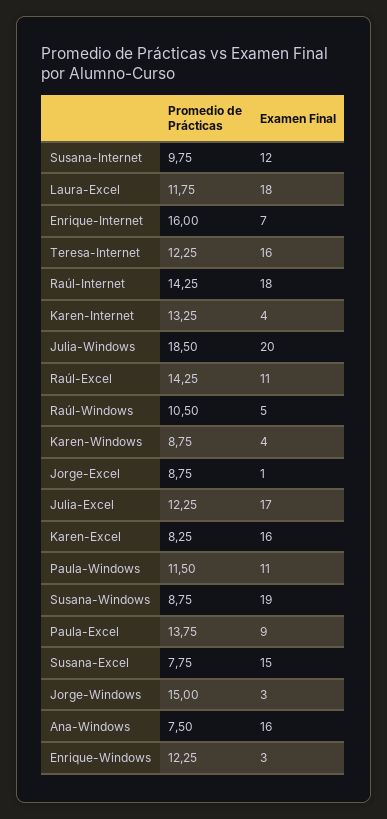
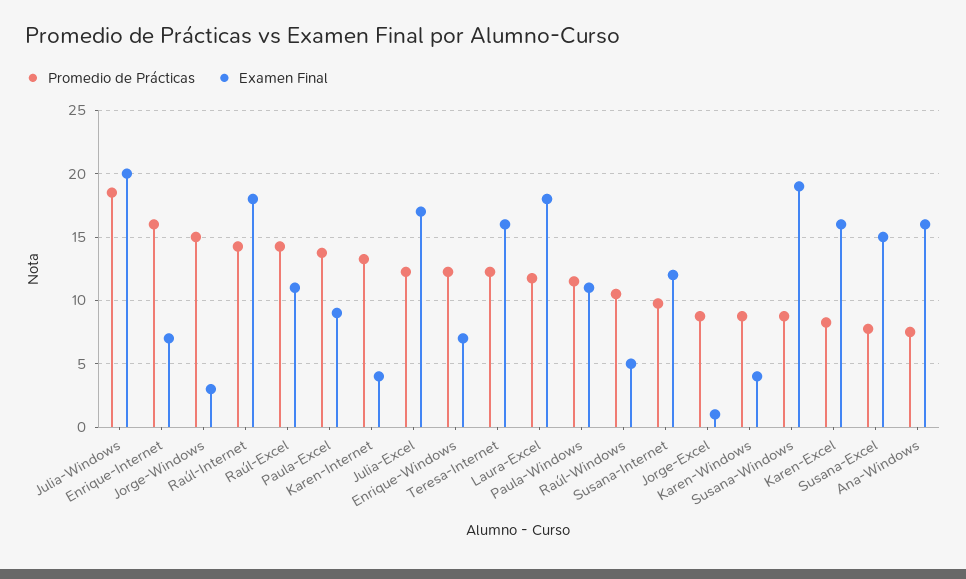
  {
    "Promedio de Prácticas": {
      "Susana-Internet": 9.75,
      "Laura-Excel": 11.75,
      "Enrique-Internet": 16,
      "Teresa-Internet": 12.25,
      "Raúl-Internet": 14.25,
      "Karen-Internet": 13.25,
      "Julia-Windows": 18.5,
      "Raúl-Excel": 14.25,
      "Raúl-Windows": 10.5,
      "Karen-Windows": 8.75,
      "Jorge-Excel": 8.75,
      "Julia-Excel": 12.25,
      "Karen-Excel": 8.25,
      "Paula-Windows": 11.5,
      "Susana-Windows": 8.75,
      "Paula-Excel": 13.75,
      "Susana-Excel": 7.75,
      "Jorge-Windows": 15,
      "Ana-Windows": 7.5,
      "Enrique-Windows": 12.25
    },
    "Examen Final": {
      "Susana-Internet": 12,
      "Laura-Excel": 18,
      "Enrique-Internet": 7,
      "Teresa-Internet": 16,
      "Raúl-Internet": 18,
      "Karen-Internet": 4,
      "Julia-Windows": 20,
      "Raúl-Excel": 11,
      "Raúl-Windows": 5,
      "Karen-Windows": 4,
      "Jorge-Excel": 1,
      "Julia-Excel": 17,
      "Karen-Excel": 16,
      "Paula-Windows": 11,
      "Susana-Windows": 19,
      "Paula-Excel": 9,
      "Susana-Excel": 15,
      "Jorge-Windows": 3,
      "Ana-Windows": 16,
-     "Enrique-Windows": 3
+     "Enrique-Windows": 7
    }
  }

